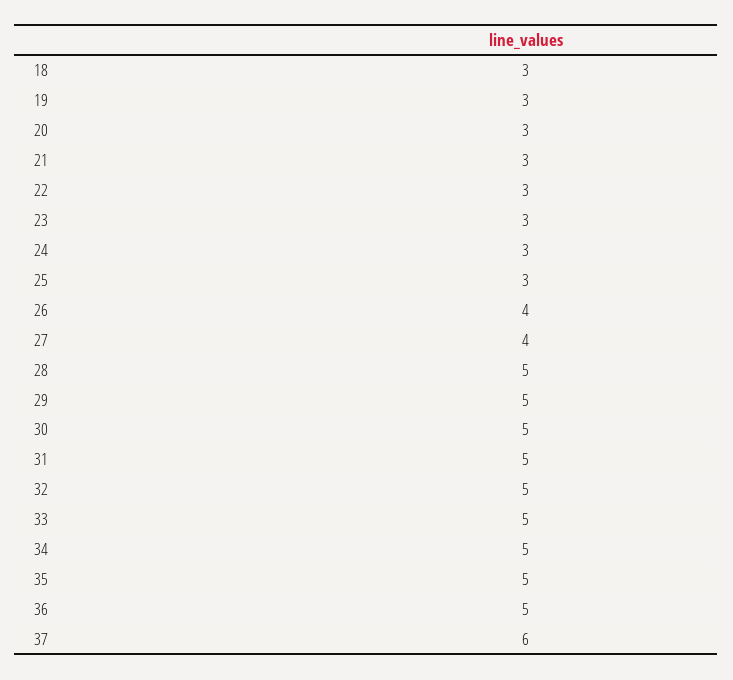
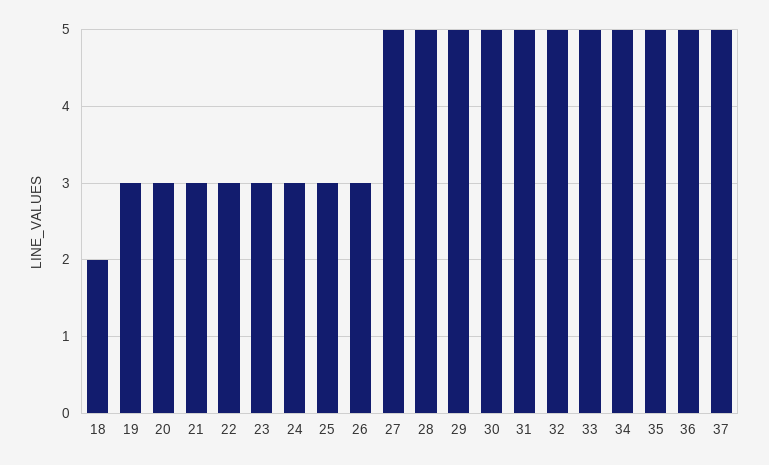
  {
-   "18": 3,
+   "18": 2,
    "19": 3,
    "20": 3,
    "21": 3,
    "22": 3,
    "23": 3,
    "24": 3,
    "25": 3,
-   "26": 4,
+   "26": 3,
-   "27": 4,
+   "27": 5,
    "28": 5,
    "29": 5,
    "30": 5,
    "31": 5,
    "32": 5,
    "33": 5,
    "34": 5,
    "35": 5,
    "36": 5,
-   "37": 6
+   "37": 5
  }

